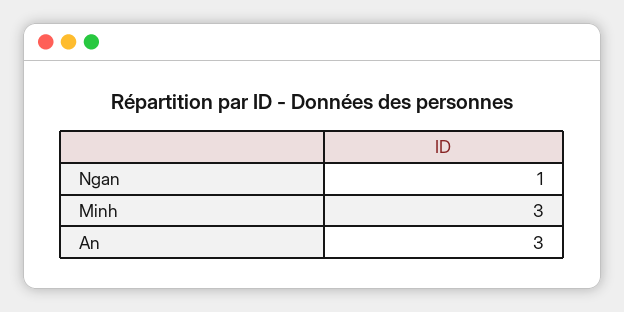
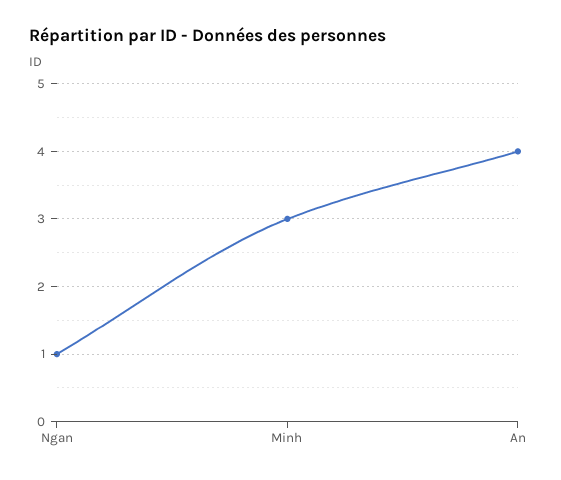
  {
    "Ngan": 1,
    "Minh": 3,
-   "An": 3
+   "An": 4
  }

